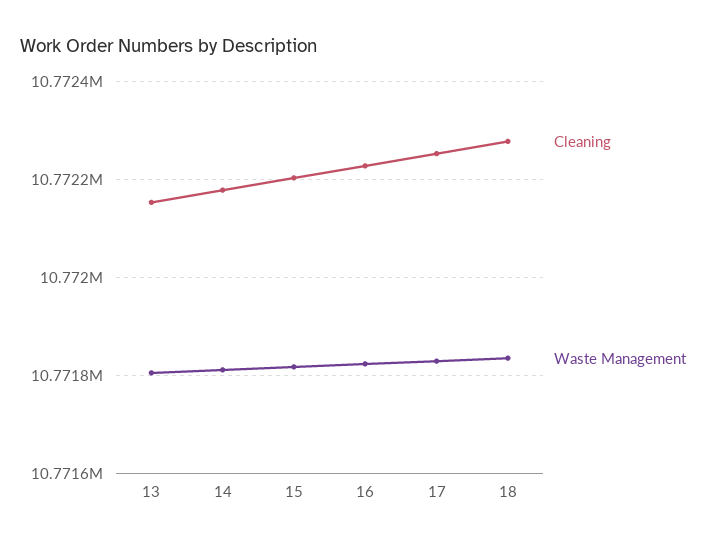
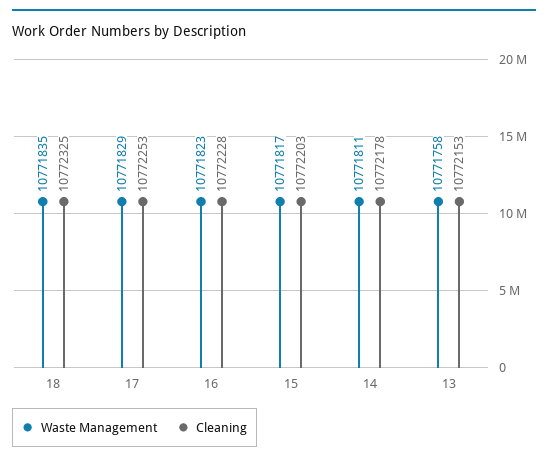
  {
    "Cleaning": {
      "13": 10772153,
      "14": 10772178,
      "15": 10772203,
      "16": 10772228,
      "17": 10772253,
-     "18": 10772280
+     "18": 10772325
    },
    "Waste Management": {
-     "13": 10771800,
+     "13": 10771758,
      "14": 10771811,
      "15": 10771817,
      "16": 10771823,
      "17": 10771829,
      "18": 10771835
    }
  }

